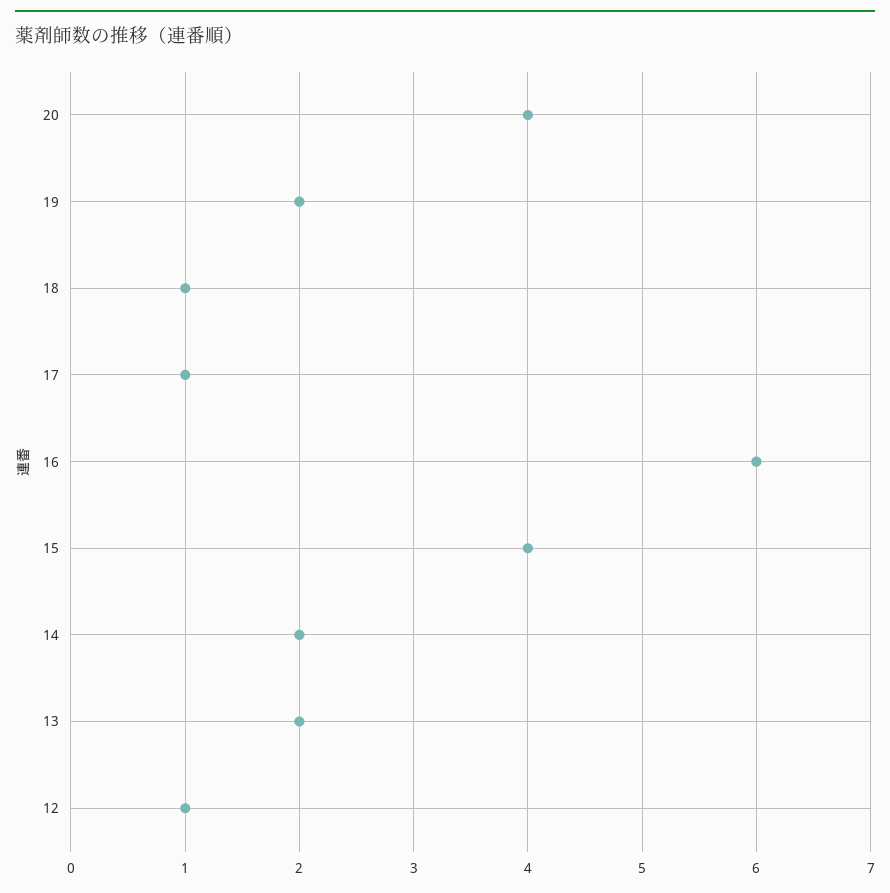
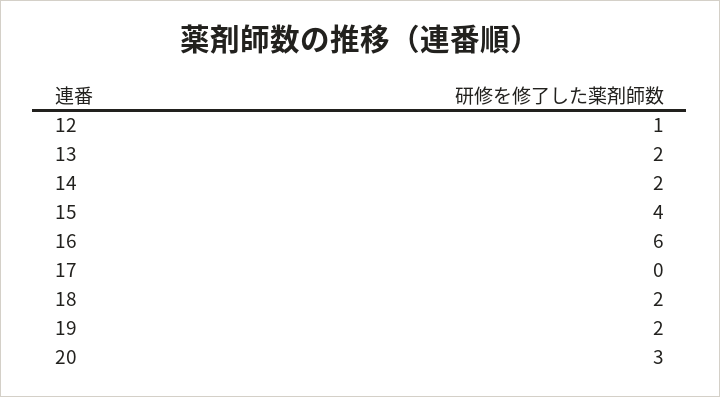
  {
-   "20": 4,
+   "20": 3,
    "19": 2,
-   "18": 1,
+   "18": 2,
-   "17": 1,
+   "17": 0,
    "16": 6,
    "15": 4,
    "14": 2,
    "13": 2,
    "12": 1
  }

